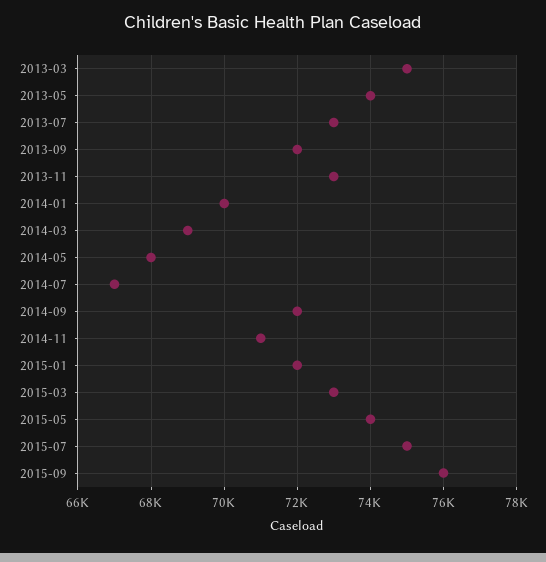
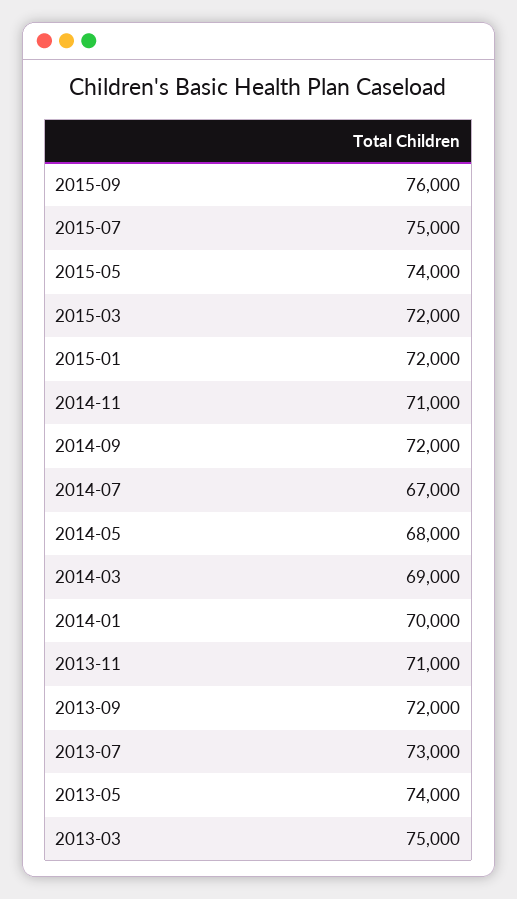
  {
    "2013-03": 75000,
    "2013-05": 74000,
    "2013-07": 73000,
    "2013-09": 72000,
-   "2013-11": 73000,
+   "2013-11": 71000,
    "2014-01": 70000,
    "2014-03": 69000,
    "2014-05": 68000,
    "2014-07": 67000,
    "2014-09": 72000,
    "2014-11": 71000,
    "2015-01": 72000,
-   "2015-03": 73000,
+   "2015-03": 72000,
    "2015-05": 74000,
    "2015-07": 75000,
    "2015-09": 76000
  }

